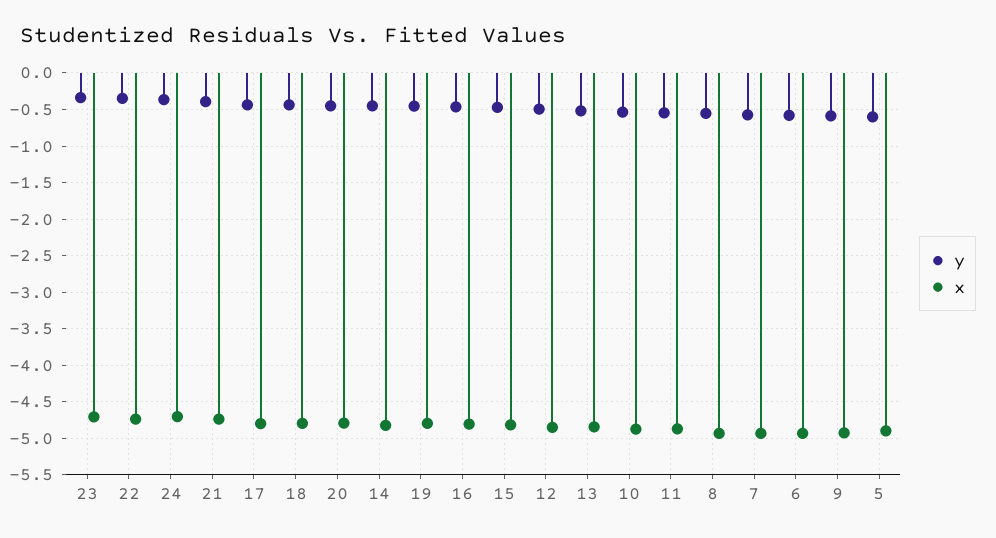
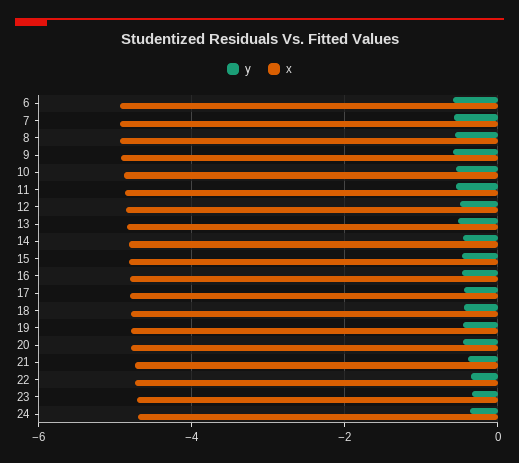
  {
    "y": {
      "23": -0.3,
      "22": -0.3,
      "24": -0.4,
      "21": -0.4,
      "17": -0.4,
      "18": -0.4,
      "20": -0.4,
      "14": -0.5,
      "19": -0.5,
      "16": -0.5,
      "15": -0.5,
      "12": -0.5,
      "13": -0.5,
      "10": -0.5,
      "11": -0.5,
      "8": -0.6,
      "7": -0.6,
      "6": -0.6,
-     "9": -0.6,
+     "9": -0.6
-     "5": -0.6
    },
    "x": {
      "23": -4.7,
      "22": -4.7,
      "24": -4.7,
      "21": -4.7,
      "17": -4.8,
      "18": -4.8,
      "20": -4.8,
      "14": -4.8,
      "19": -4.8,
      "16": -4.8,
      "15": -4.8,
      "12": -4.9,
      "13": -4.8,
      "10": -4.9,
      "11": -4.9,
      "8": -4.9,
      "7": -4.9,
      "6": -4.9,
-     "9": -4.9,
+     "9": -4.9
-     "5": -4.9
    }
  }

